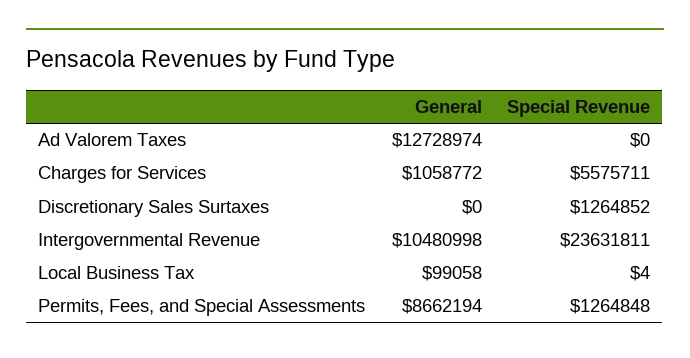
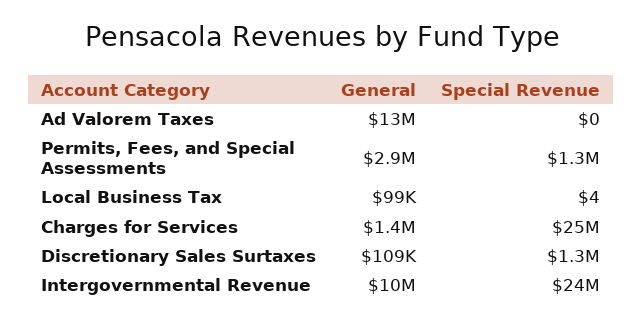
  {
    "General": {
      "Ad Valorem Taxes": 12728974,
-     "Charges for Services": 1058772,
+     "Charges for Services": 1400000,
-     "Discretionary Sales Surtaxes": 0,
+     "Discretionary Sales Surtaxes": 109000,
      "Intergovernmental Revenue": 10480998,
      "Local Business Tax": 99058,
-     "Permits, Fees, and Special Assessments": 8662194
+     "Permits, Fees, and Special Assessments": 2900000
    },
    "Special Revenue": {
      "Ad Valorem Taxes": 0,
-     "Charges for Services": 5575711,
+     "Charges for Services": 25000000,
      "Discretionary Sales Surtaxes": 1264852,
      "Intergovernmental Revenue": 23631811,
      "Local Business Tax": 4,
      "Permits, Fees, and Special Assessments": 1264848
    }
  }

